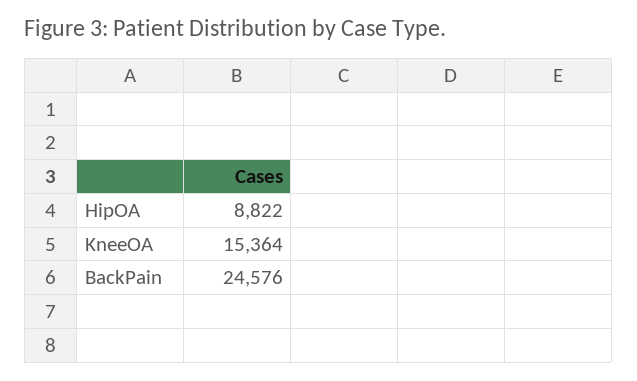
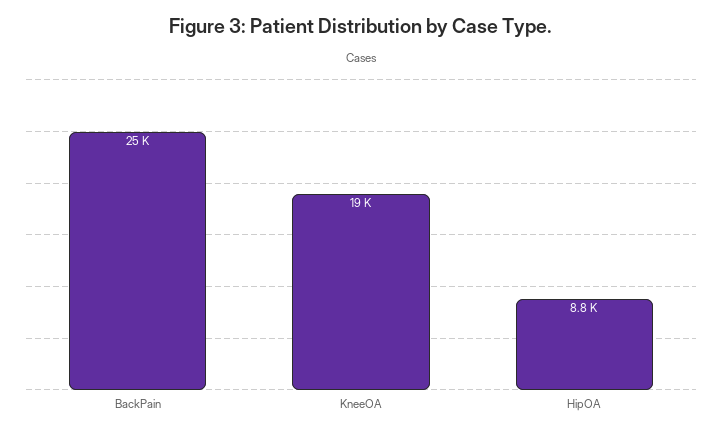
  {
    "HipOA": 8822,
-   "KneeOA": 15364,
+   "KneeOA": 19000,
    "BackPain": 24576
  }

